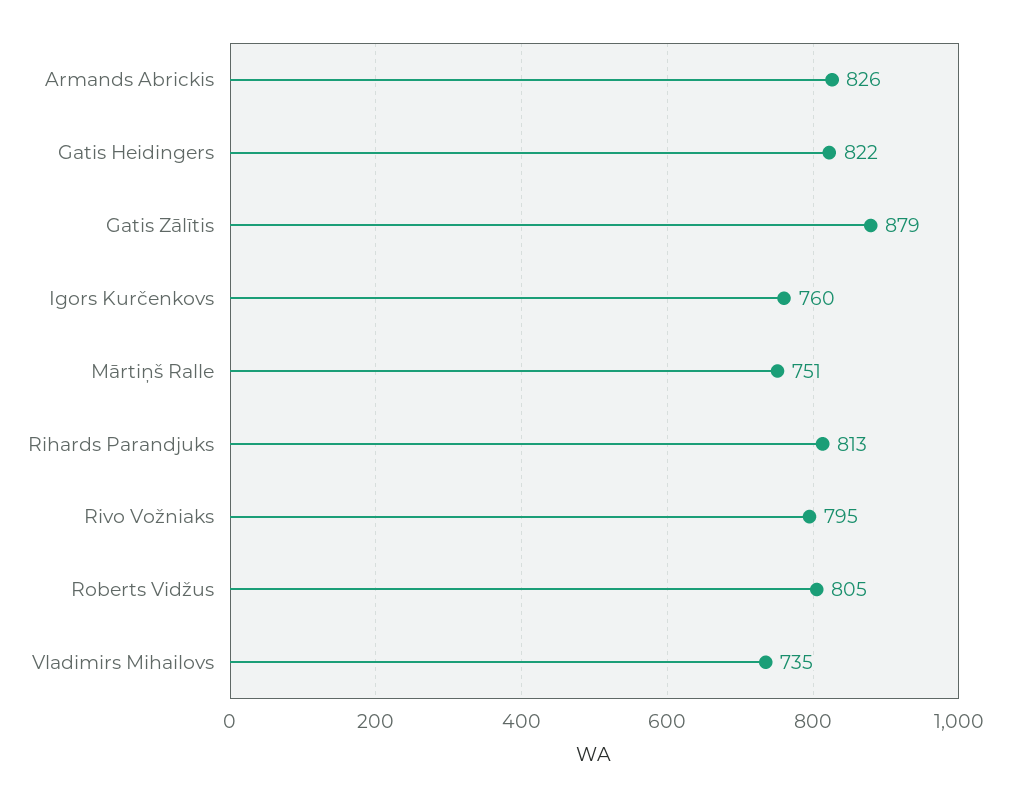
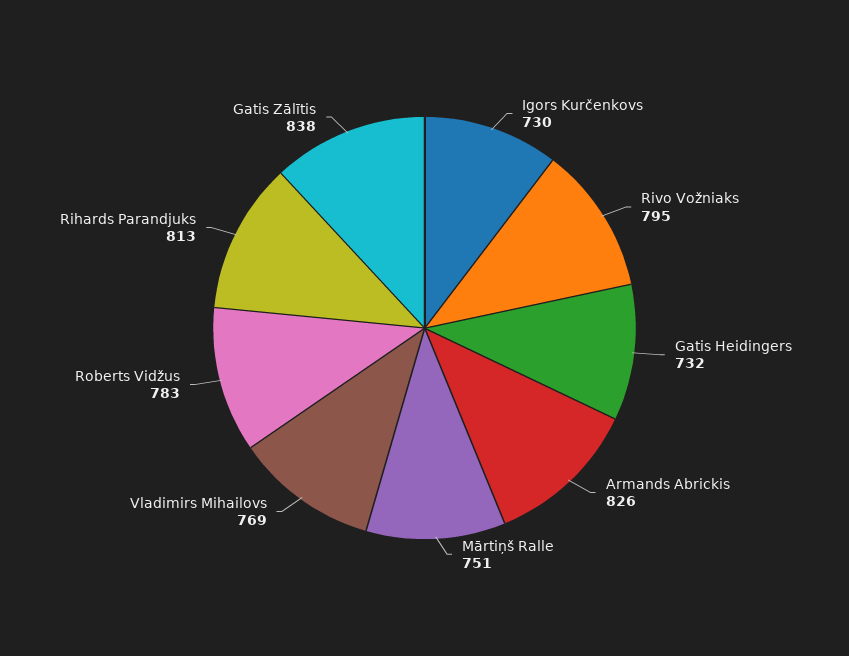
  {
    "Armands Abrickis": 826,
-   "Gatis Heidingers": 822,
+   "Gatis Heidingers": 732,
-   "Gatis Zālītis": 879,
+   "Gatis Zālītis": 838,
-   "Igors Kurčenkovs": 760,
+   "Igors Kurčenkovs": 730,
    "Mārtiņš Ralle": 751,
    "Rihards Parandjuks": 813,
    "Rivo Vožniaks": 795,
-   "Roberts Vidžus": 805,
+   "Roberts Vidžus": 783,
-   "Vladimirs Mihailovs": 735
+   "Vladimirs Mihailovs": 769
  }

